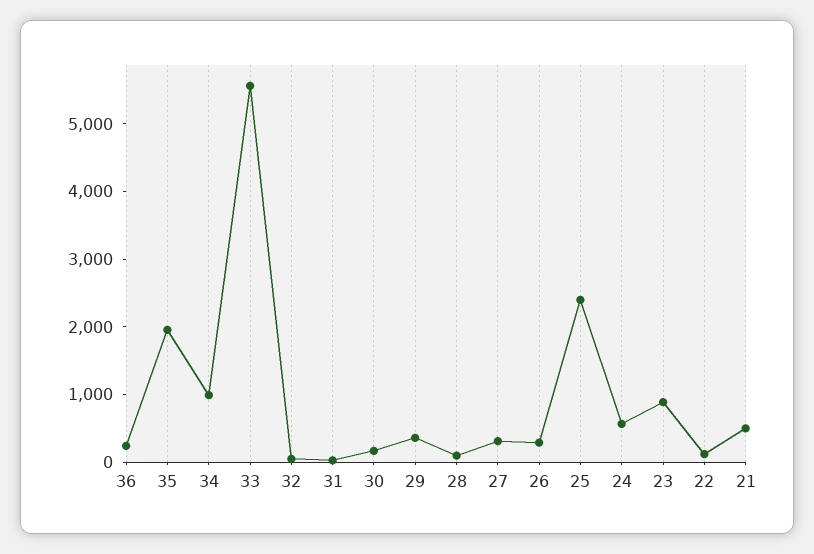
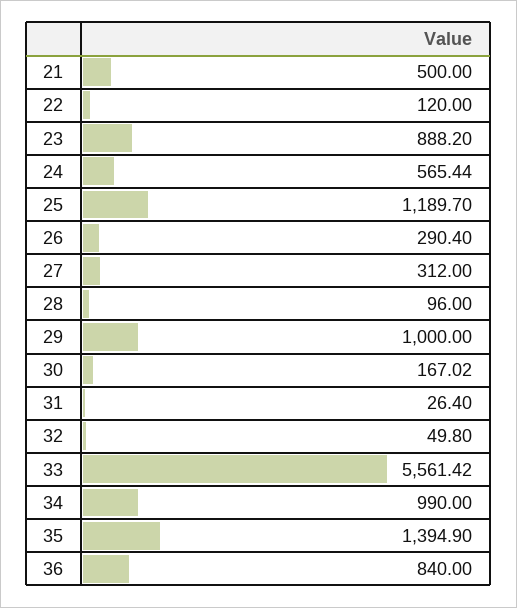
  {
-   "36": 200,
+   "36": 840,
-   "35": 2000,
+   "35": 1394.9,
    "34": 990,
    "33": 5561.42,
    "32": 49.8,
    "31": 26.4,
    "30": 167.02,
-   "29": 400,
+   "29": 1000,
    "28": 96,
    "27": 312,
    "26": 290.4,
-   "25": 2400,
+   "25": 1189.7,
    "24": 565.44,
    "23": 888.2,
    "22": 120,
    "21": 500
  }

